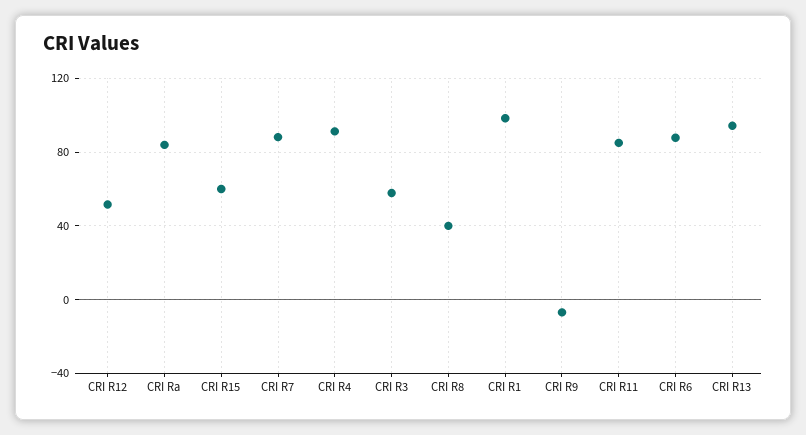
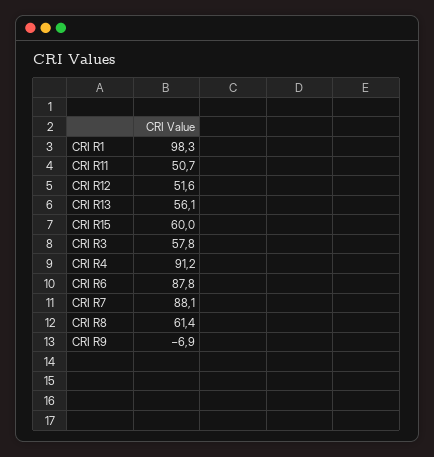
  {
    "CRI R12": 51.6,
-   "CRI Ra": 85,
    "CRI R15": 60,
    "CRI R7": 88.1,
    "CRI R4": 91.2,
    "CRI R3": 57.8,
-   "CRI R8": 40,
+   "CRI R8": 61.4,
    "CRI R1": 98.3,
    "CRI R9": -6.9,
-   "CRI R11": 85,
+   "CRI R11": 50.7,
    "CRI R6": 87.8,
-   "CRI R13": 95
+   "CRI R13": 56.1
  }

